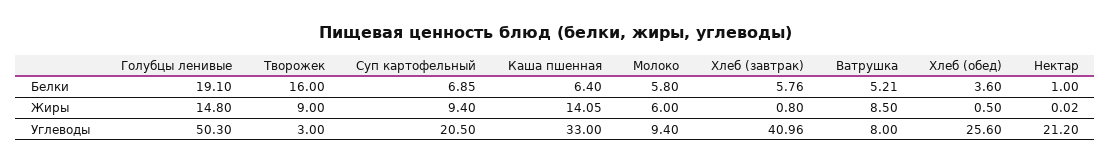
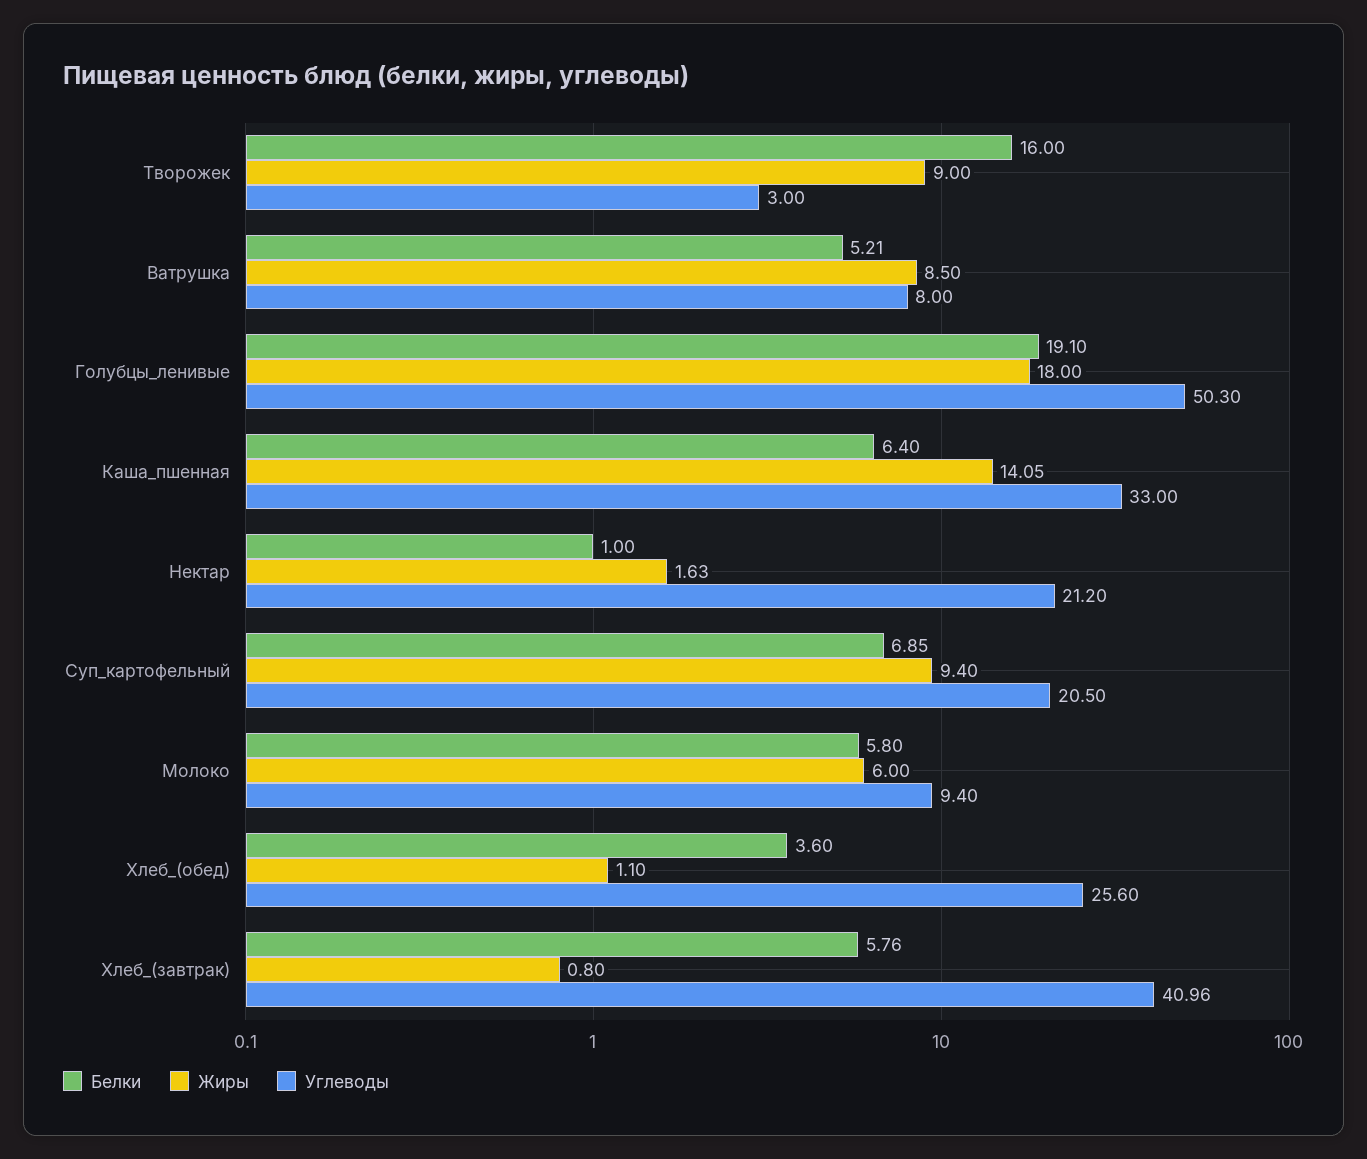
  {
    "Белки": {
      "Голубцы ленивые": 19.1,
      "Творожек": 16,
      "Суп картофельный": 6.85,
      "Каша пшенная": 6.4,
      "Молоко": 5.8,
      "Хлеб (завтрак)": 5.76,
      "Ватрушка": 5.21,
      "Хлеб (обед)": 3.6,
      "Нектар": 1
    },
    "Жиры": {
-     "Голубцы ленивые": 14.8,
+     "Голубцы ленивые": 18,
      "Творожек": 9,
      "Суп картофельный": 9.4,
      "Каша пшенная": 14.05,
      "Молоко": 6,
      "Хлеб (завтрак)": 0.8,
      "Ватрушка": 8.5,
-     "Хлеб (обед)": 0.5,
+     "Хлеб (обед)": 1.1,
-     "Нектар": 0.02
+     "Нектар": 1.63
    },
    "Углеводы": {
      "Голубцы ленивые": 50.3,
      "Творожек": 3,
      "Суп картофельный": 20.5,
      "Каша пшенная": 33,
      "Молоко": 9.4,
      "Хлеб (завтрак)": 40.96,
      "Ватрушка": 8,
      "Хлеб (обед)": 25.6,
      "Нектар": 21.2
    }
  }

